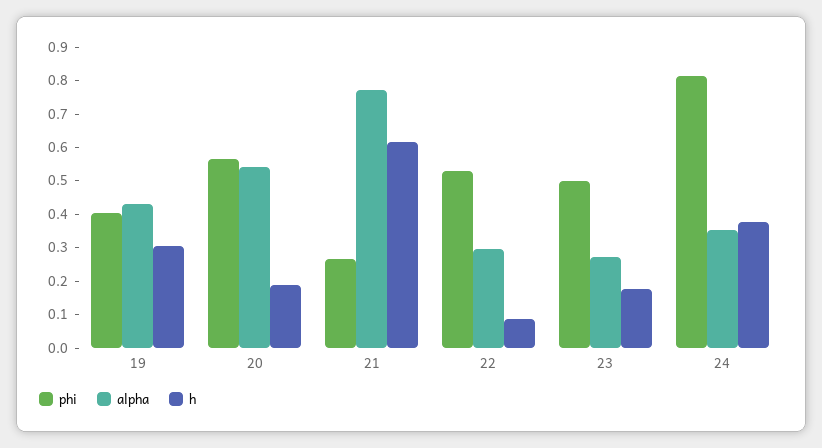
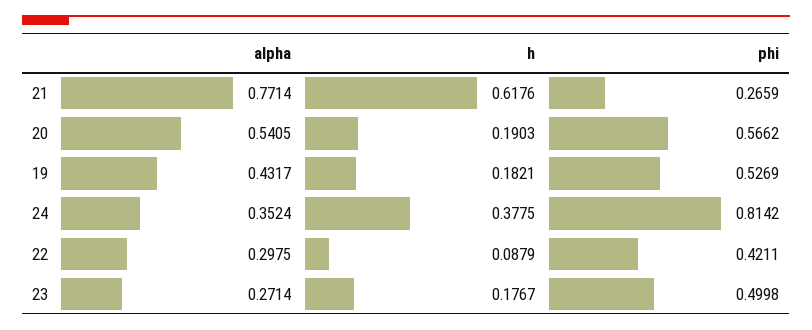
  {
    "phi": {
-     "19": 0.4,
+     "19": 0.5269,
      "20": 0.5662,
      "21": 0.2659,
-     "22": 0.525,
+     "22": 0.4211,
      "23": 0.4998,
      "24": 0.8142
    },
    "alpha": {
      "19": 0.4317,
      "20": 0.5405,
      "21": 0.7714,
      "22": 0.2975,
      "23": 0.2714,
      "24": 0.3524
    },
    "h": {
-     "19": 0.3,
+     "19": 0.1821,
      "20": 0.1903,
      "21": 0.6176,
      "22": 0.0879,
      "23": 0.1767,
      "24": 0.3775
    }
  }

